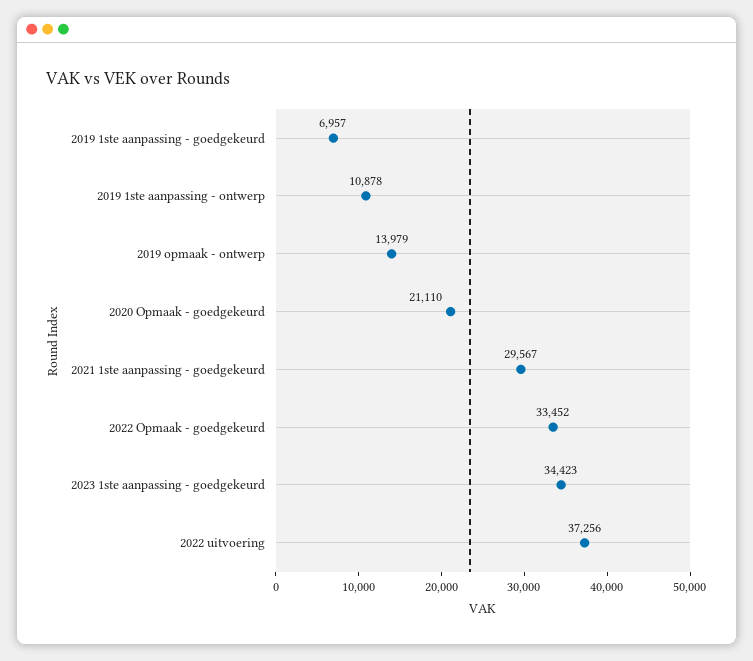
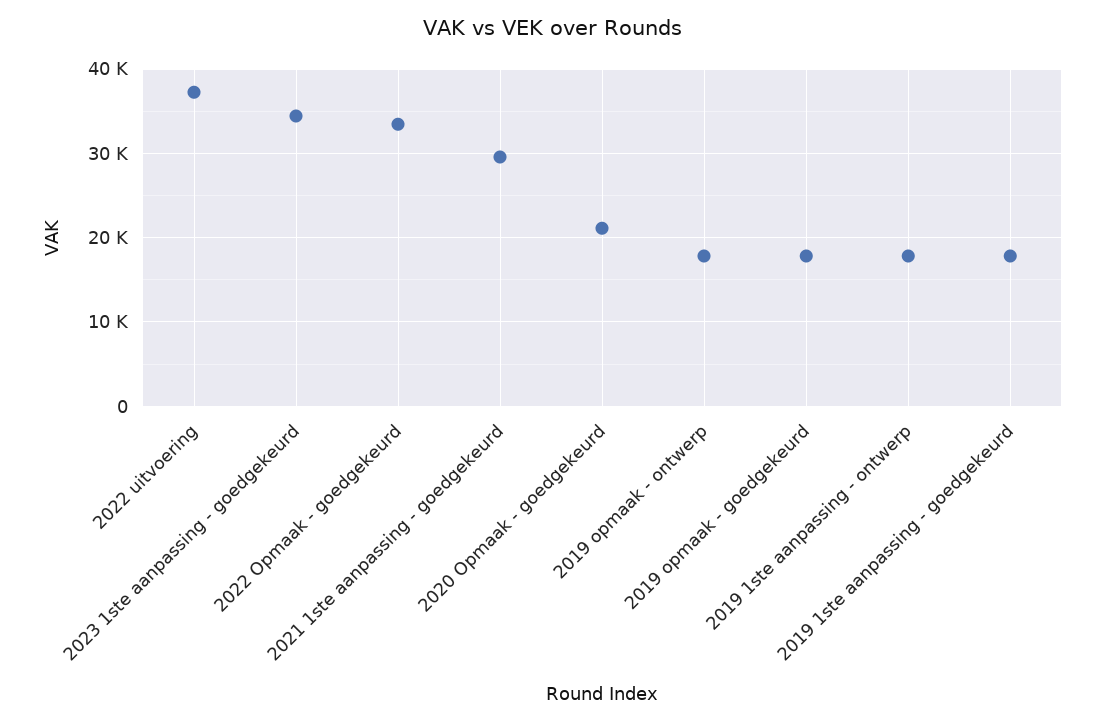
  {
-   "2019 1ste aanpassing - goedgekeurd": 6957,
+   "2019 1ste aanpassing - goedgekeurd": 18000,
-   "2019 1ste aanpassing - ontwerp": 10878,
+   "2019 1ste aanpassing - ontwerp": 18000,
-   "2019 opmaak - ontwerp": 13979,
+   "2019 opmaak - ontwerp": 18000,
    "2020 Opmaak - goedgekeurd": 21110,
    "2021 1ste aanpassing - goedgekeurd": 29567,
    "2022 Opmaak - goedgekeurd": 33452,
    "2023 1ste aanpassing - goedgekeurd": 34423,
-   "2022 uitvoering": 37256
+   "2022 uitvoering": 37256,
+   "2019 opmaak - goedgekeurd": 18000
  }

